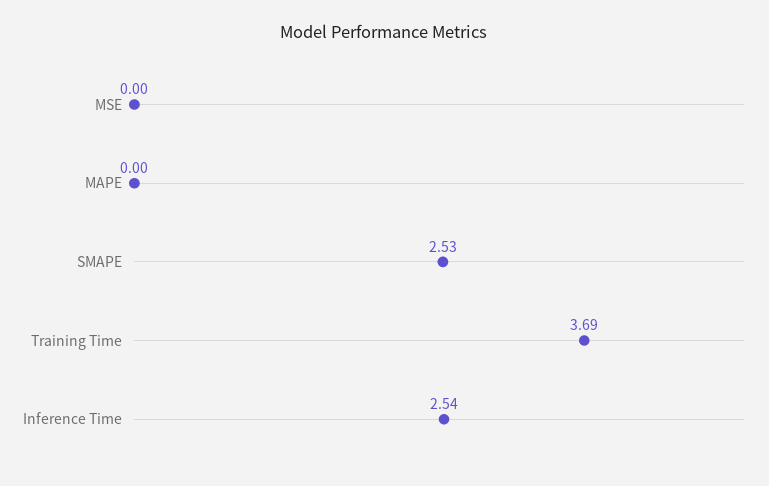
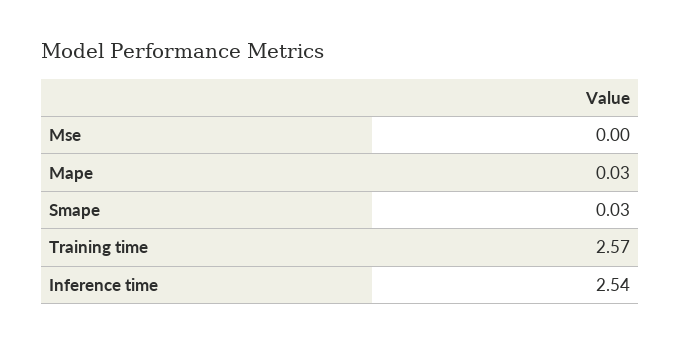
  {
    "MSE": 0,
-   "MAPE": 0,
+   "MAPE": 0.03,
-   "SMAPE": 2.53,
+   "SMAPE": 0.03,
-   "Training Time": 3.69,
+   "Training Time": 2.57,
    "Inference Time": 2.54
  }

